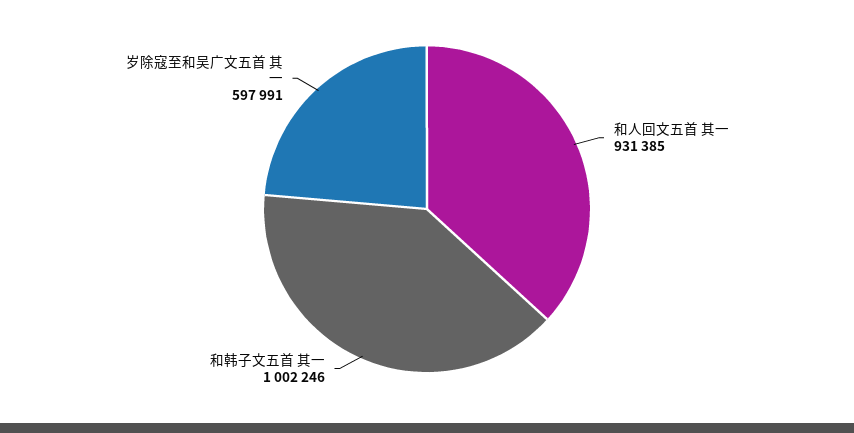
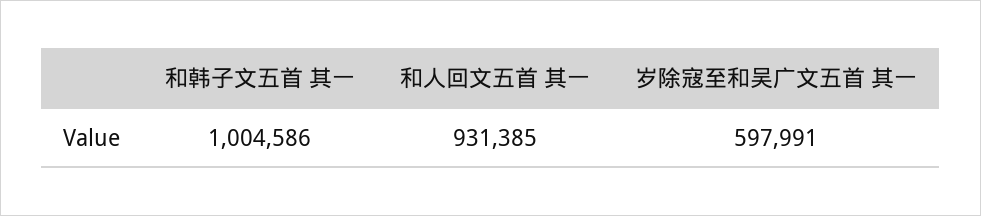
  {
    "和人回文五首 其一": 931385,
-   "和韩子文五首 其一": 1002246,
+   "和韩子文五首 其一": 1004586,
    "岁除寇至和吴广文五首 其一": 597991
  }

